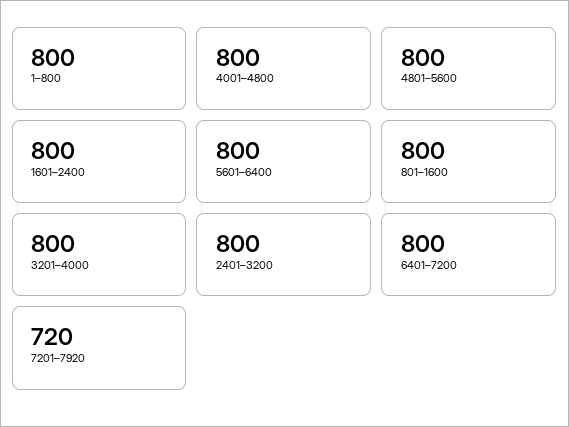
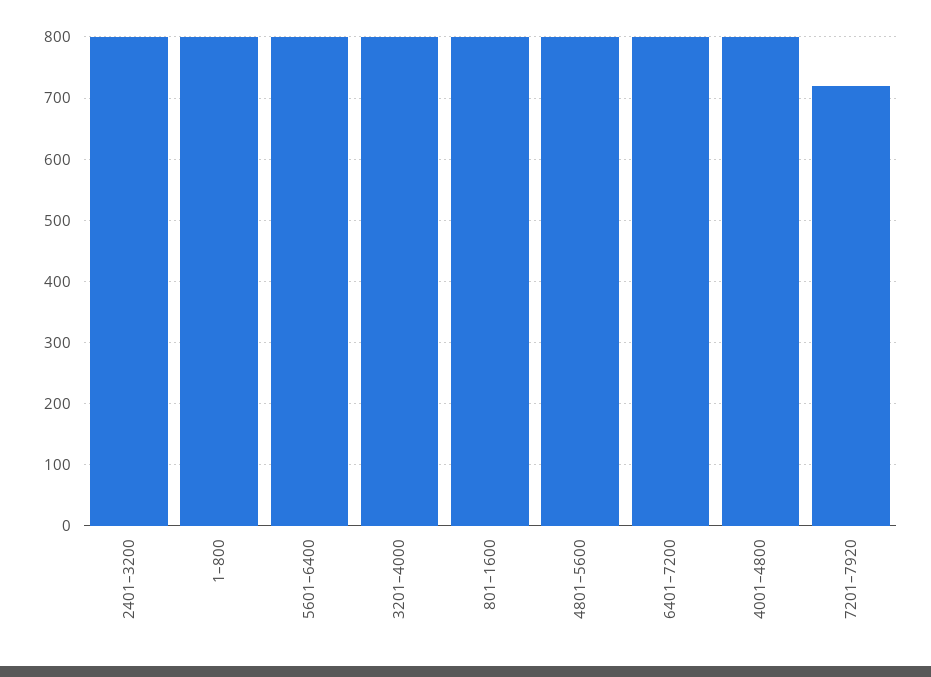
  {
    "1–800": 800,
    "4001–4800": 800,
    "4801–5600": 800,
-   "1601–2400": 800,
    "5601–6400": 800,
    "801–1600": 800,
    "3201–4000": 800,
    "2401–3200": 800,
    "6401–7200": 800,
    "7201–7920": 720
  }

